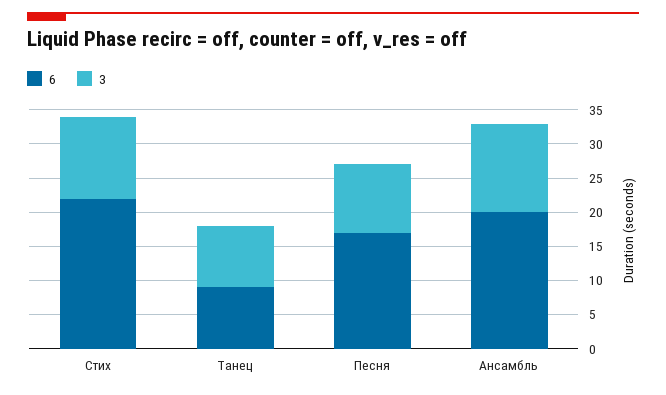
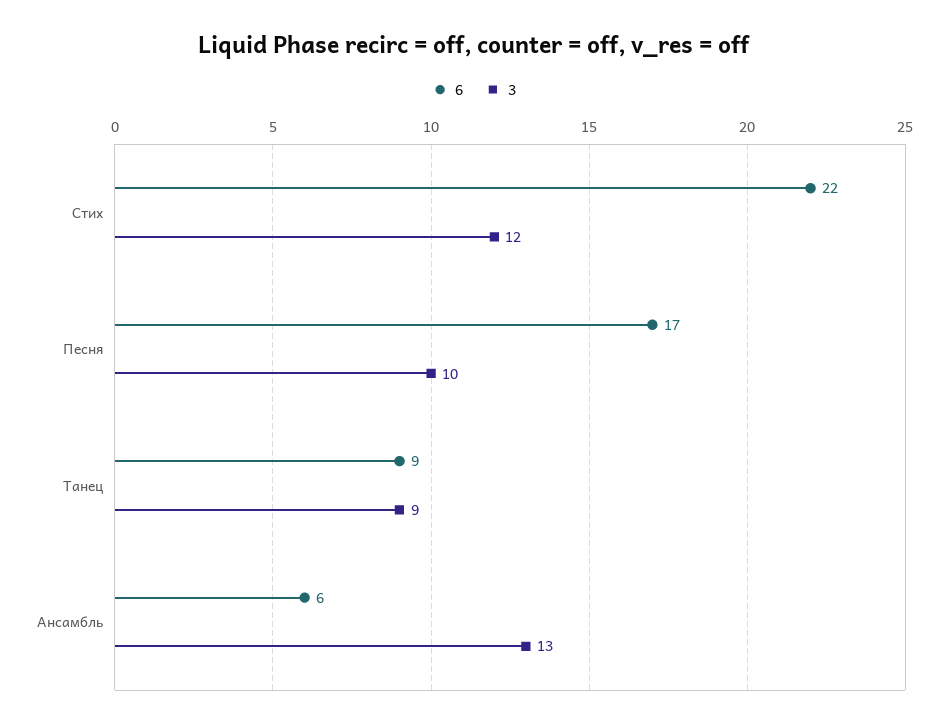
  {
    "6": {
      "Стих": 22,
      "Танец": 9,
      "Песня": 17,
-     "Ансамбль": 20
+     "Ансамбль": 6
    },
    "3": {
      "Стих": 12,
      "Танец": 9,
      "Песня": 10,
      "Ансамбль": 13
    }
  }

